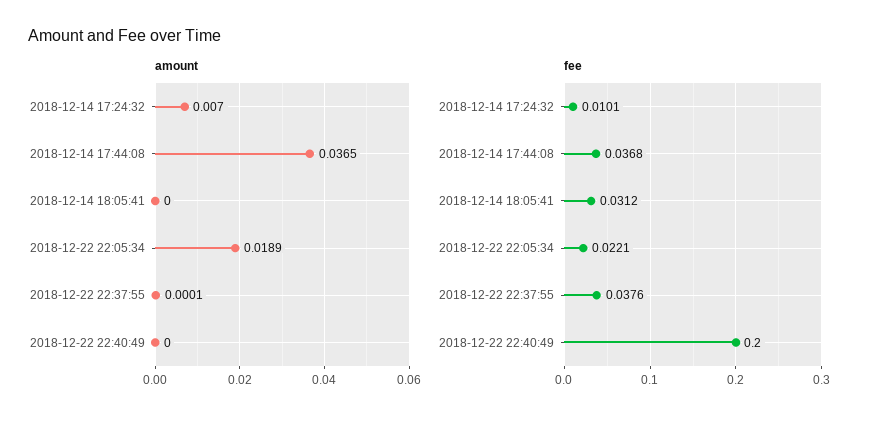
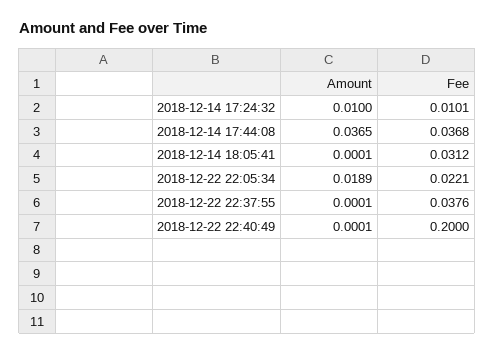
  {
    "amount": {
-     "2018-12-14 17:24:32": 0.007,
+     "2018-12-14 17:24:32": 0.01,
      "2018-12-14 17:44:08": 0.0365,
-     "2018-12-14 18:05:41": 0,
+     "2018-12-14 18:05:41": 0.0001,
      "2018-12-22 22:05:34": 0.0189,
      "2018-12-22 22:37:55": 0.0001,
-     "2018-12-22 22:40:49": 0
+     "2018-12-22 22:40:49": 0.0001
    },
    "fee": {
      "2018-12-14 17:24:32": 0.0101,
      "2018-12-14 17:44:08": 0.0368,
      "2018-12-14 18:05:41": 0.0312,
      "2018-12-22 22:05:34": 0.0221,
      "2018-12-22 22:37:55": 0.0376,
      "2018-12-22 22:40:49": 0.2
    }
  }

